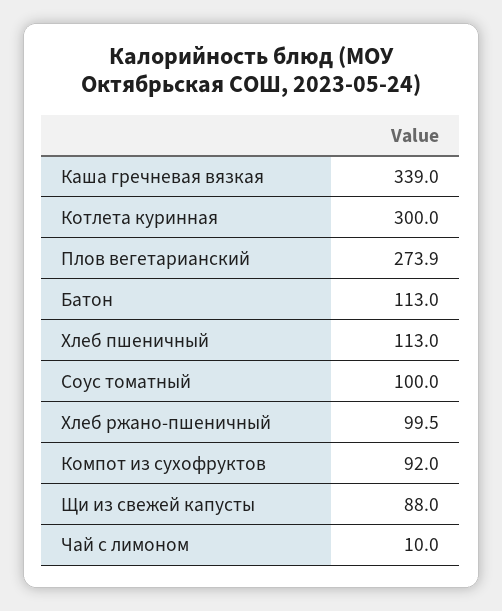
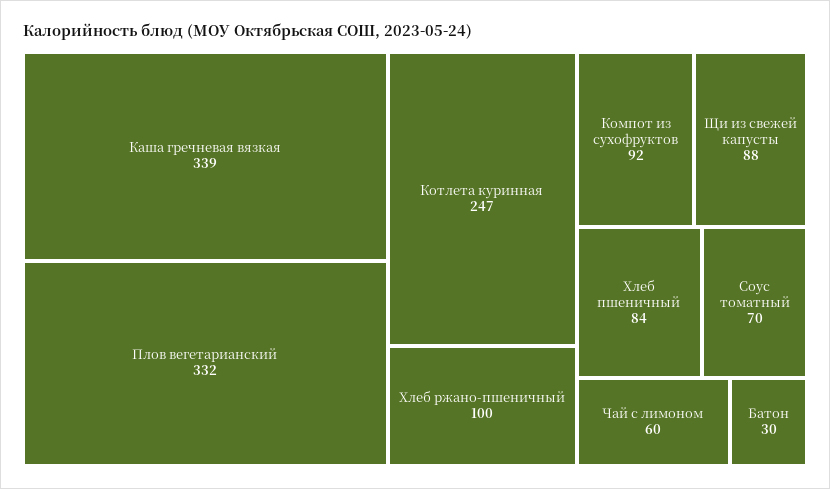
  {
    "Каша гречневая вязкая": 339,
-   "Котлета куринная": 300,
+   "Котлета куринная": 247,
-   "Плов вегетарианский": 273.9,
+   "Плов вегетарианский": 332,
-   "Батон": 113,
+   "Батон": 30,
-   "Хлеб пшеничный": 113,
+   "Хлеб пшеничный": 84,
-   "Соус томатный": 100,
+   "Соус томатный": 70,
    "Хлеб ржано-пшеничный": 99.5,
    "Компот из сухофруктов": 92,
    "Щи из свежей капусты": 88,
-   "Чай с лимоном": 10
+   "Чай с лимоном": 60
  }

